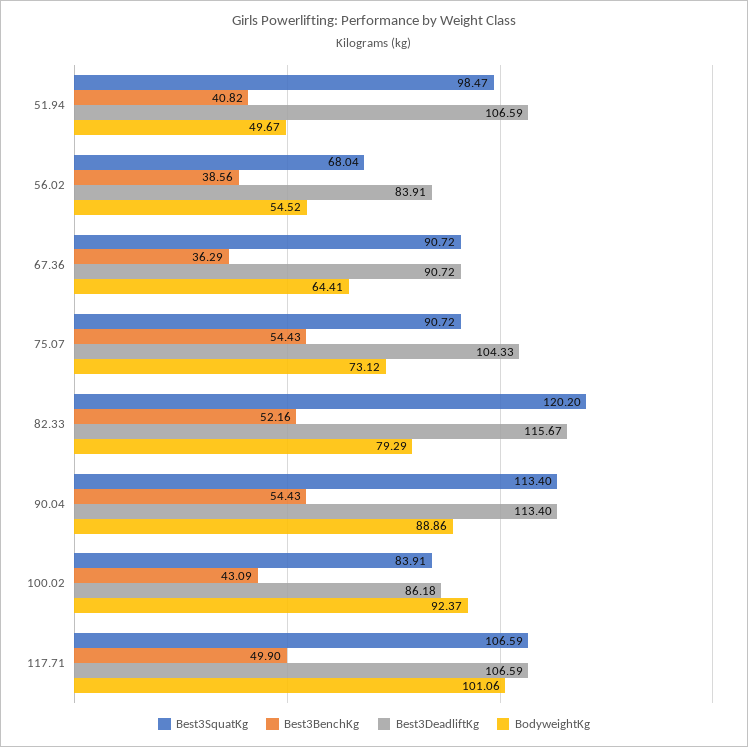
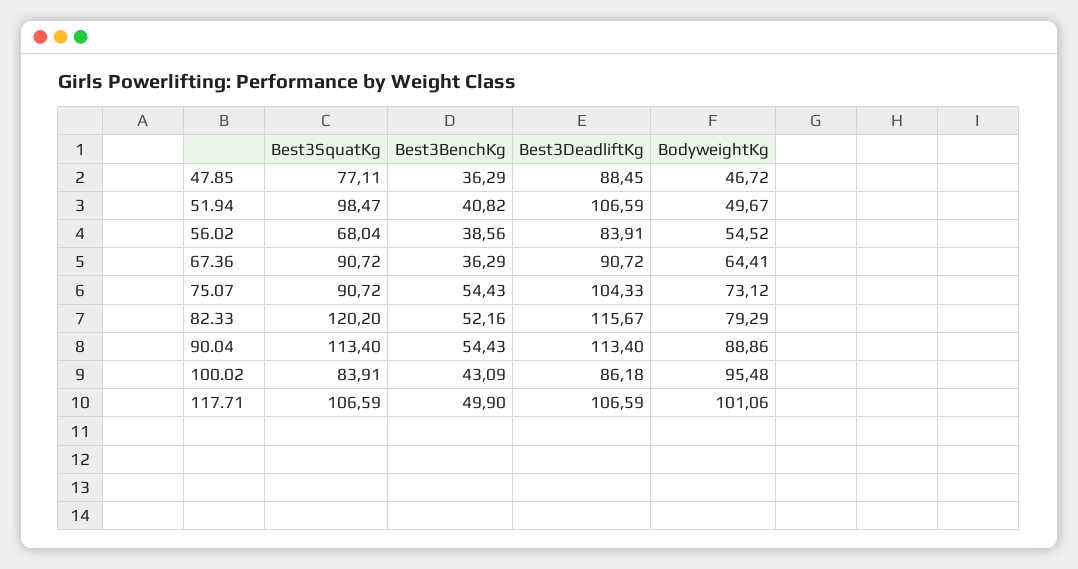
  {
    "Best3SquatKg": {
      "51.94": 98.47,
      "56.02": 68.04,
      "67.36": 90.72,
      "75.07": 90.72,
      "82.33": 120.2,
      "90.04": 113.4,
      "100.02": 83.91,
-     "117.71": 106.59
+     "117.71": 106.59,
+     "47.85": 77.11
    },
    "Best3BenchKg": {
      "51.94": 40.82,
      "56.02": 38.56,
      "67.36": 36.29,
      "75.07": 54.43,
      "82.33": 52.16,
      "90.04": 54.43,
      "100.02": 43.09,
-     "117.71": 49.9
+     "117.71": 49.9,
+     "47.85": 36.29
    },
    "Best3DeadliftKg": {
      "51.94": 106.59,
      "56.02": 83.91,
      "67.36": 90.72,
      "75.07": 104.33,
      "82.33": 115.67,
      "90.04": 113.4,
      "100.02": 86.18,
-     "117.71": 106.59
+     "117.71": 106.59,
+     "47.85": 88.45
    },
    "BodyweightKg": {
      "51.94": 49.67,
      "56.02": 54.52,
      "67.36": 64.41,
      "75.07": 73.12,
      "82.33": 79.29,
      "90.04": 88.86,
-     "100.02": 92.37,
+     "100.02": 95.48,
-     "117.71": 101.06
+     "117.71": 101.06,
+     "47.85": 46.72
    }
  }

